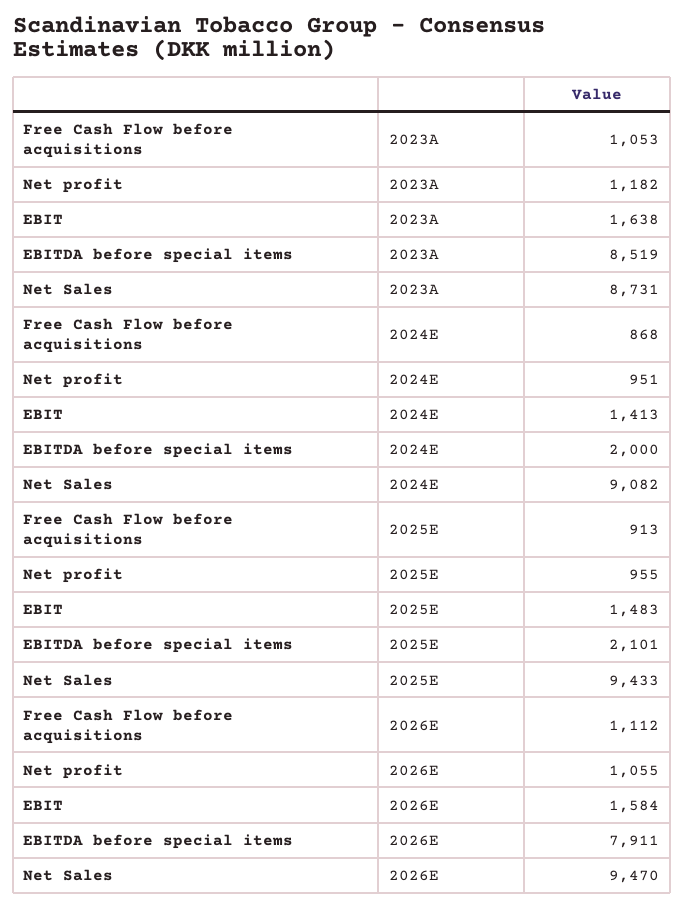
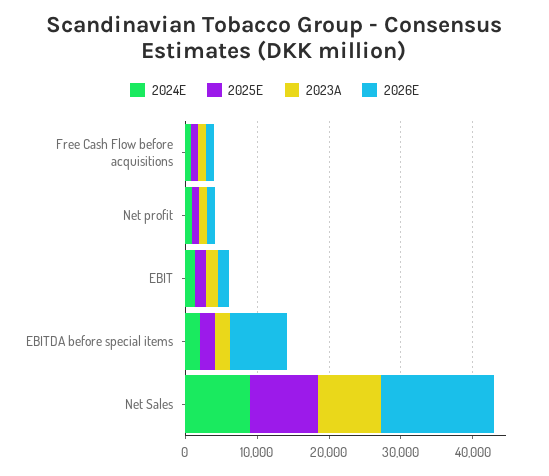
  {
    "2023A": {
      "Free Cash Flow before acquisitions": 1053,
      "Net profit": 1182,
      "EBIT": 1638,
-     "EBITDA before special items": 8519,
+     "EBITDA before special items": 2000,
      "Net Sales": 8731
    },
    "2024E": {
      "Free Cash Flow before acquisitions": 868,
      "Net profit": 951,
      "EBIT": 1413,
      "EBITDA before special items": 2000,
      "Net Sales": 9082
    },
    "2025E": {
      "Free Cash Flow before acquisitions": 913,
      "Net profit": 955,
      "EBIT": 1483,
      "EBITDA before special items": 2101,
      "Net Sales": 9433
    },
    "2026E": {
      "Free Cash Flow before acquisitions": 1112,
      "Net profit": 1055,
      "EBIT": 1584,
      "EBITDA before special items": 7911,
-     "Net Sales": 9470
+     "Net Sales": 16000
    }
  }

